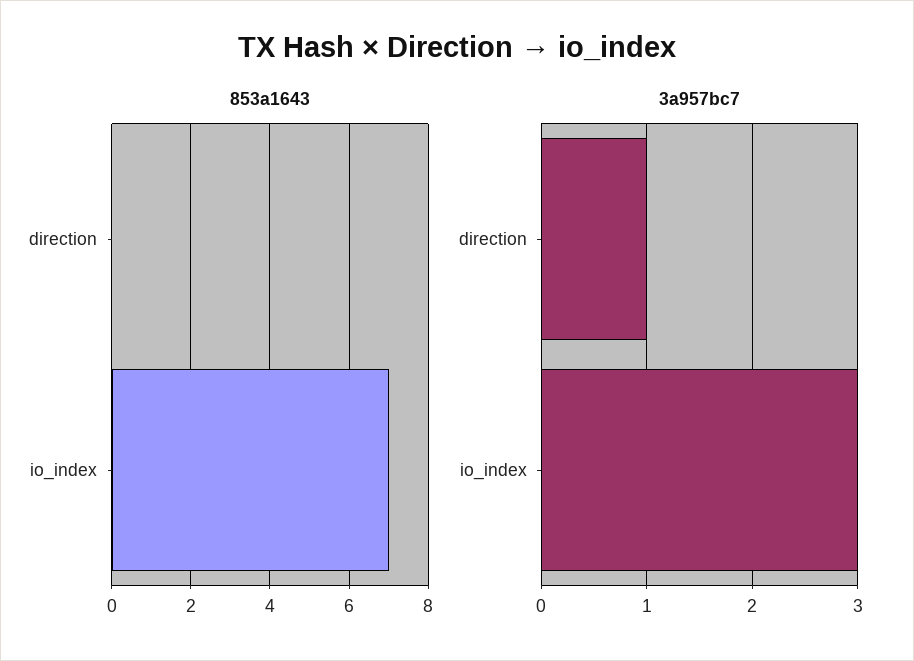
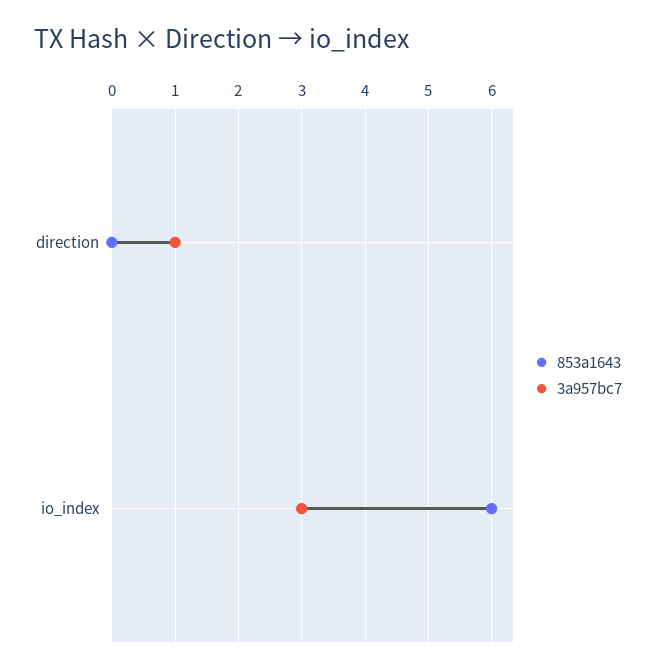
  {
    "853a1643": {
      "direction": 0,
-     "io_index": 7
+     "io_index": 6
    },
    "3a957bc7": {
      "direction": 1,
      "io_index": 3
    }
  }

